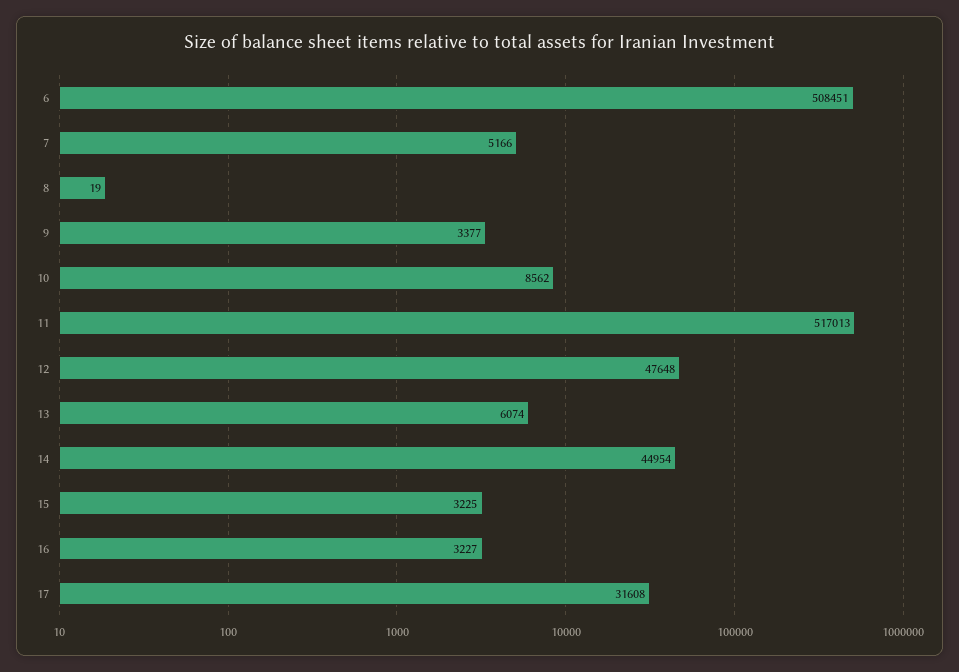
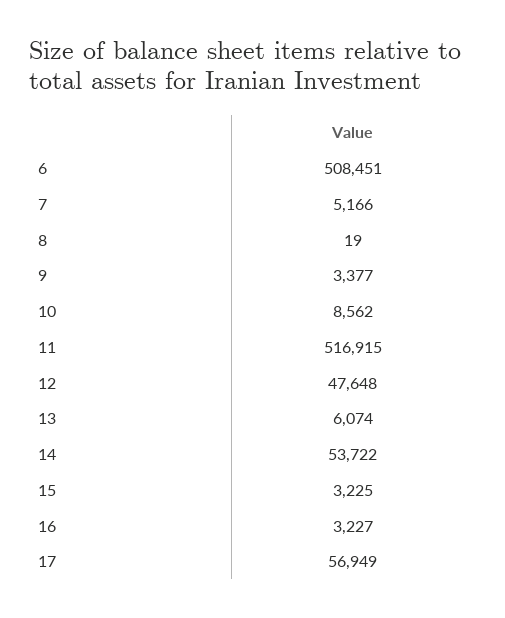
  {
    "6": 508451,
    "7": 5166,
    "8": 19,
    "9": 3377,
    "10": 8562,
-   "11": 517013,
+   "11": 516915,
    "12": 47648,
    "13": 6074,
-   "14": 44954,
+   "14": 53722,
    "15": 3225,
    "16": 3227,
-   "17": 31608
+   "17": 56949
  }

